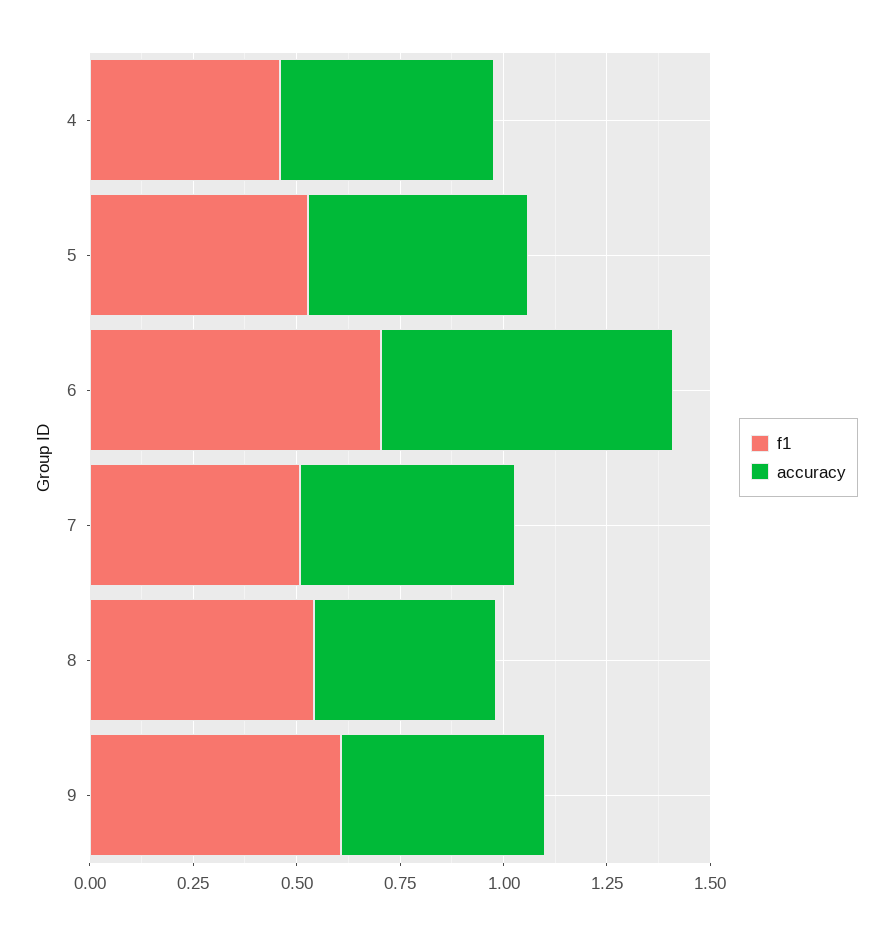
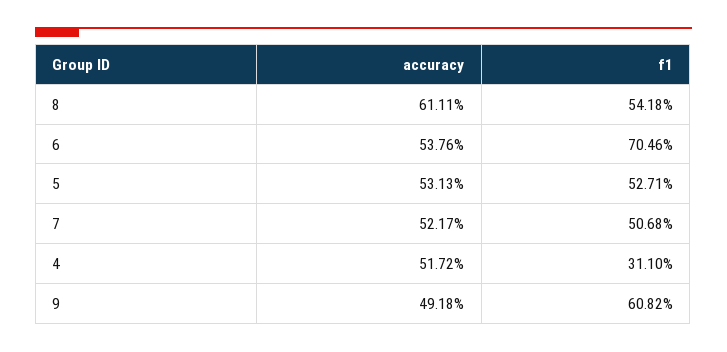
  {
    "f1": {
-     "4": 0.45,
+     "4": 0.311,
      "5": 0.5271,
      "6": 0.7046,
      "7": 0.5068,
      "8": 0.5418,
      "9": 0.6082
    },
    "accuracy": {
      "4": 0.5172,
      "5": 0.5313,
-     "6": 0.7,
+     "6": 0.5376,
      "7": 0.5217,
-     "8": 0.45,
+     "8": 0.6111,
      "9": 0.4918
    }
  }

